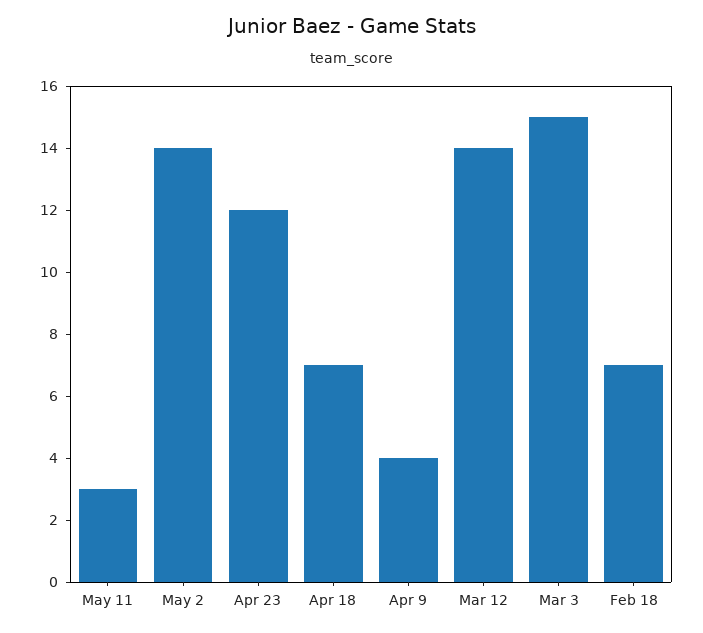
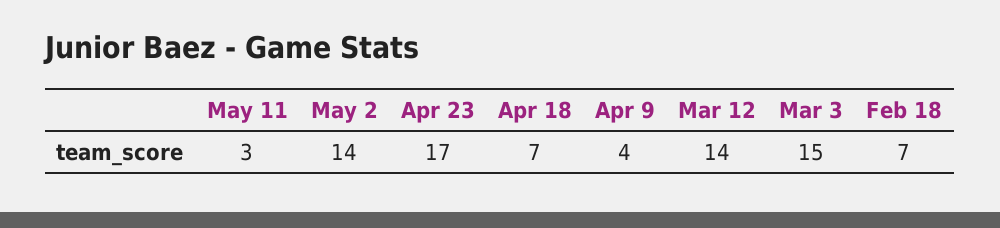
  {
    "May 11": 3,
    "May 2": 14,
-   "Apr 23": 12,
+   "Apr 23": 17,
    "Apr 18": 7,
    "Apr 9": 4,
    "Mar 12": 14,
    "Mar 3": 15,
    "Feb 18": 7
  }

